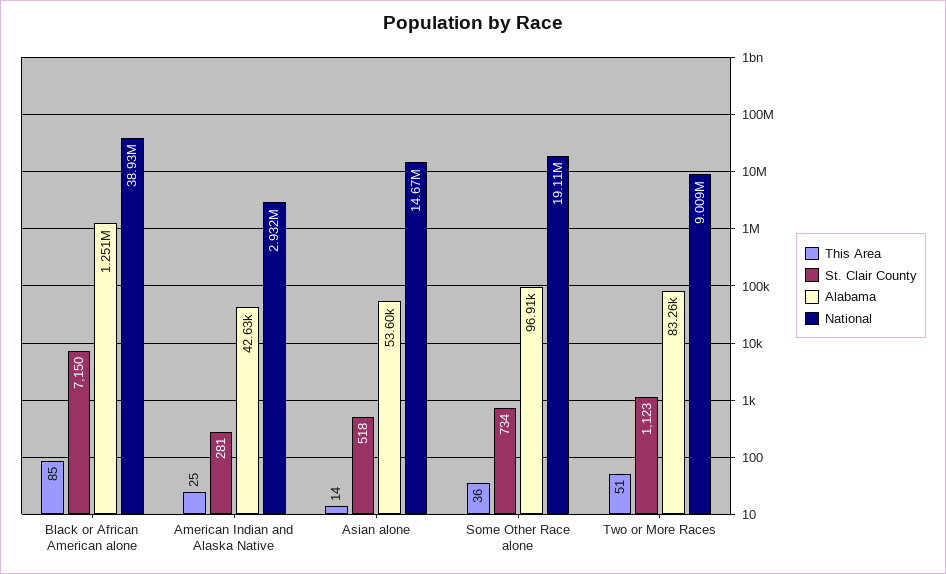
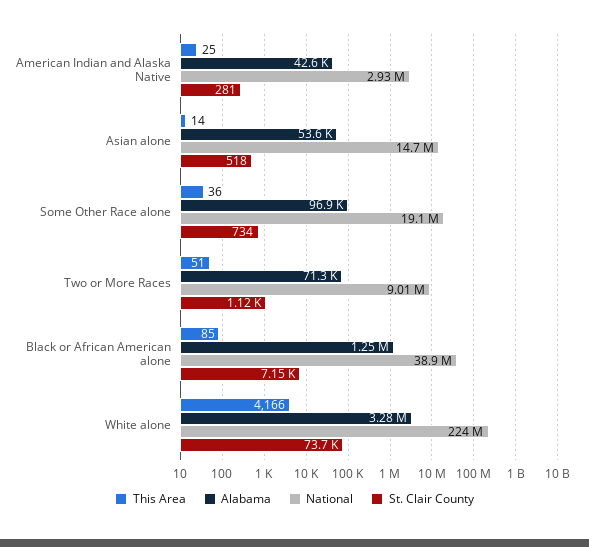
  {
    "This Area": {
      "Black or African American alone": 85,
      "American Indian and Alaska Native": 25,
      "Asian alone": 14,
      "Some Other Race alone": 36,
-     "Two or More Races": 51
+     "Two or More Races": 51,
+     "White alone": 4166
    },
    "St. Clair County": {
      "Black or African American alone": 7150,
      "American Indian and Alaska Native": 281,
      "Asian alone": 518,
      "Some Other Race alone": 734,
-     "Two or More Races": 1123
+     "Two or More Races": 1123,
+     "White alone": 73700
    },
    "Alabama": {
      "Black or African American alone": 1251000,
      "American Indian and Alaska Native": 42630,
      "Asian alone": 53600,
      "Some Other Race alone": 96910,
-     "Two or More Races": 83260
+     "Two or More Races": 71300,
+     "White alone": 3280000
    },
    "National": {
      "Black or African American alone": 38930000,
      "American Indian and Alaska Native": 2932000,
      "Asian alone": 14670000,
      "Some Other Race alone": 19110000,
-     "Two or More Races": 9009000
+     "Two or More Races": 9009000,
+     "White alone": 224000000
    }
  }

